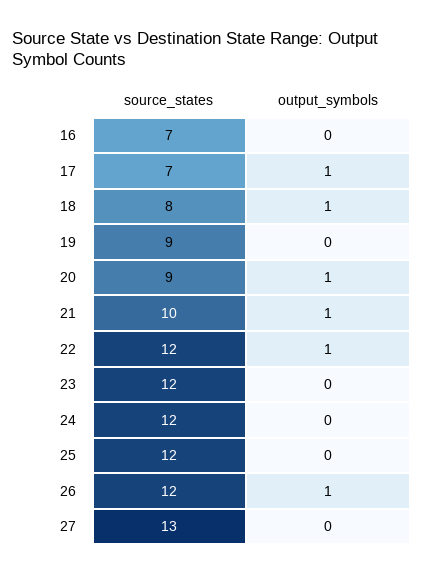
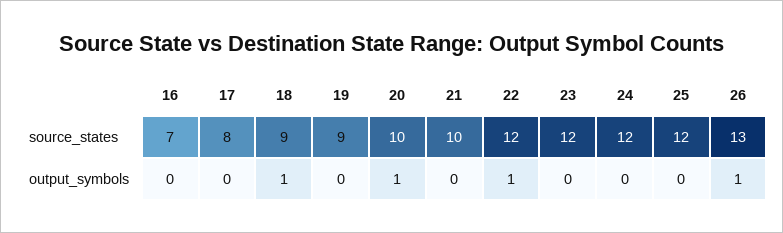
  {
    "source_states": {
      "16": 7,
-     "17": 7,
+     "17": 8,
-     "18": 8,
+     "18": 9,
      "19": 9,
-     "20": 9,
+     "20": 10,
      "21": 10,
      "22": 12,
      "23": 12,
      "24": 12,
      "25": 12,
-     "26": 12,
+     "26": 13
-     "27": 13
    },
    "output_symbols": {
      "16": 0,
-     "17": 1,
+     "17": 0,
      "18": 1,
      "19": 0,
      "20": 1,
-     "21": 1,
+     "21": 0,
      "22": 1,
      "23": 0,
      "24": 0,
      "25": 0,
-     "26": 1,
+     "26": 1
-     "27": 0
    }
  }

